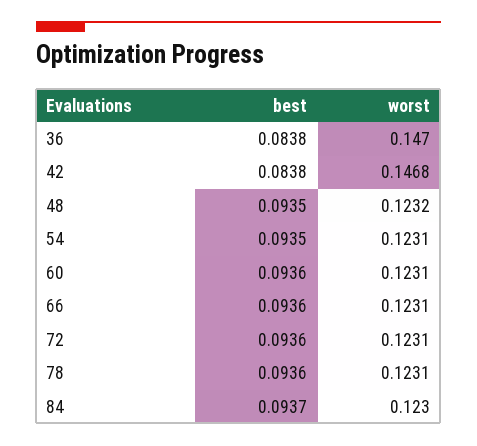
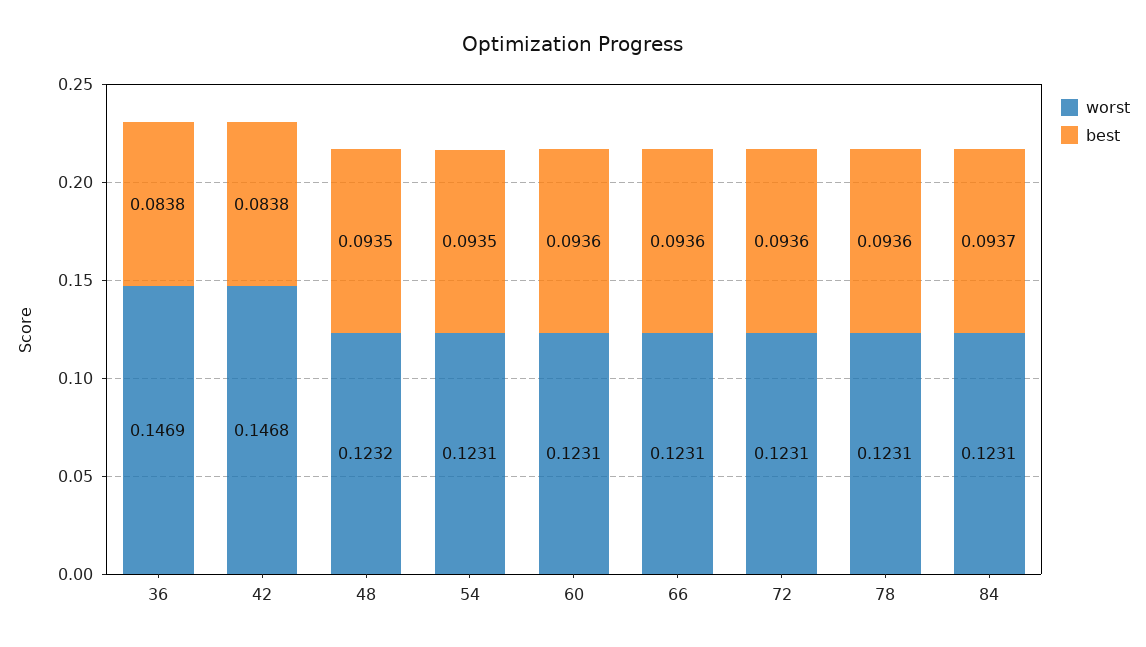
  {
    "best": {
      "36": 0.0838,
      "42": 0.0838,
      "48": 0.0935,
      "54": 0.0935,
      "60": 0.0936,
      "66": 0.0936,
      "72": 0.0936,
      "78": 0.0936,
      "84": 0.0937
    },
    "worst": {
-     "36": 0.147,
+     "36": 0.1469,
      "42": 0.1468,
      "48": 0.1232,
      "54": 0.1231,
      "60": 0.1231,
      "66": 0.1231,
      "72": 0.1231,
      "78": 0.1231,
-     "84": 0.123
+     "84": 0.1231
    }
  }

